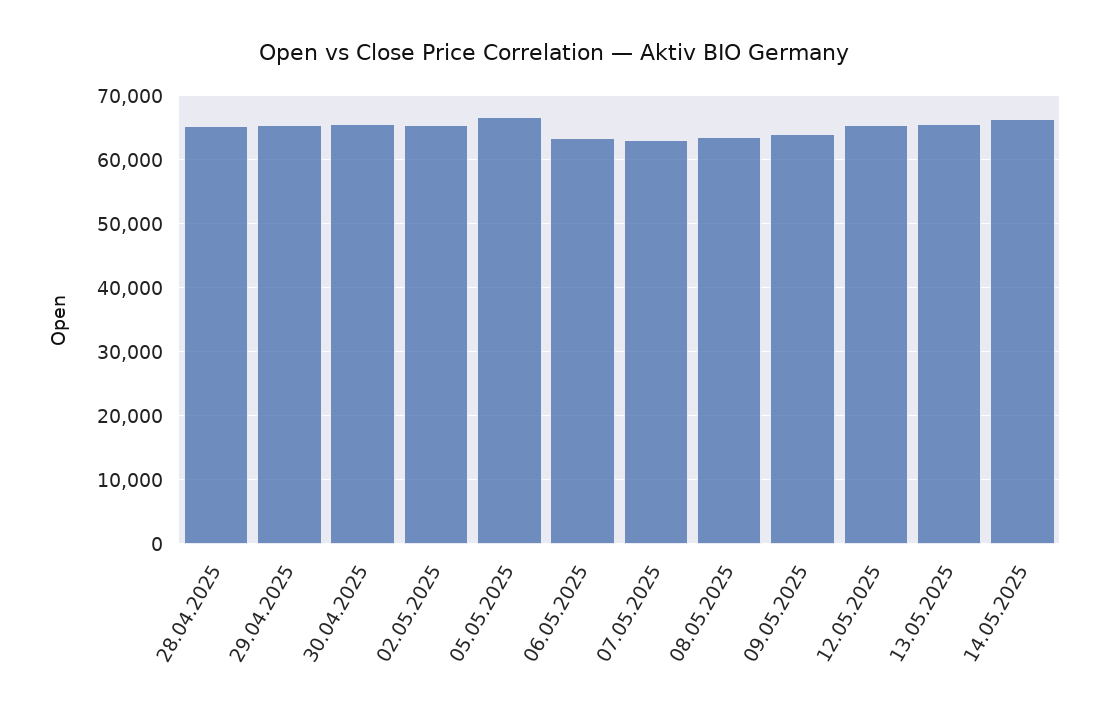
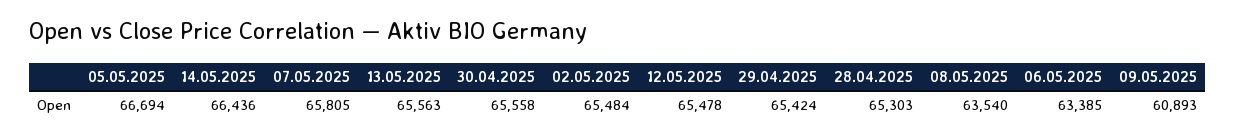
  {
    "28.04.2025": 65303,
    "29.04.2025": 65424,
    "30.04.2025": 65558,
    "02.05.2025": 65484,
    "05.05.2025": 66694,
    "06.05.2025": 63385,
-   "07.05.2025": 63000,
+   "07.05.2025": 65805,
    "08.05.2025": 63540,
-   "09.05.2025": 64000,
+   "09.05.2025": 60893,
    "12.05.2025": 65478,
    "13.05.2025": 65563,
    "14.05.2025": 66436
  }

